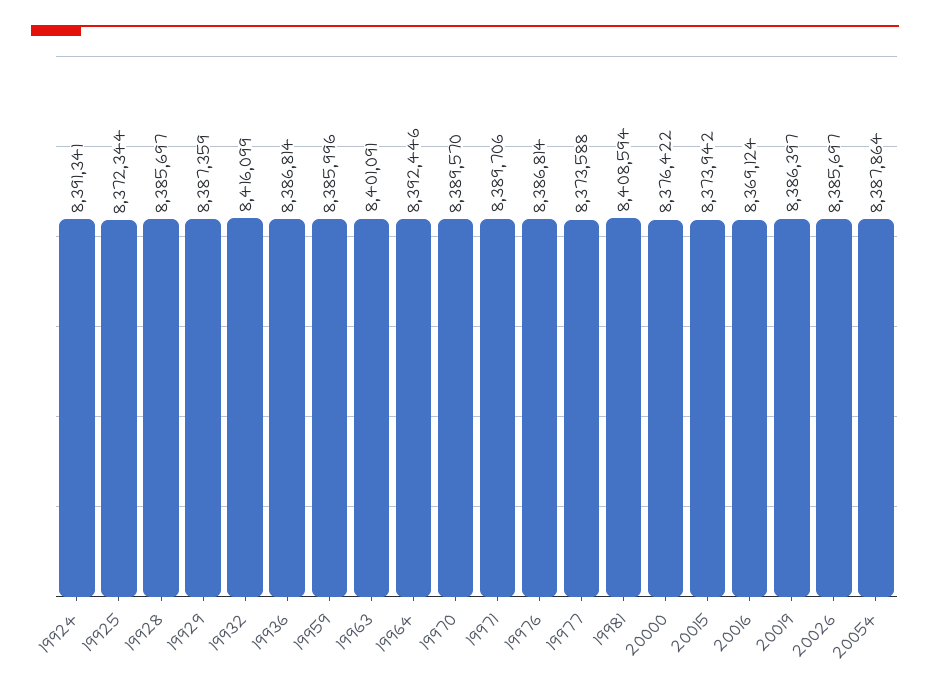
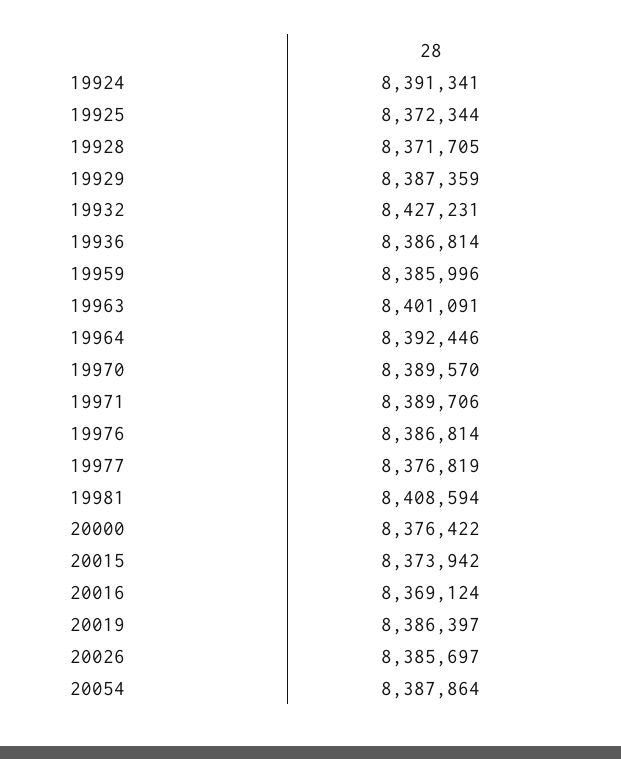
  {
    "19924": 8391341,
    "19925": 8372344,
-   "19928": 8385697,
+   "19928": 8371705,
    "19929": 8387359,
-   "19932": 8416099,
+   "19932": 8427231,
    "19936": 8386814,
    "19959": 8385996,
    "19963": 8401091,
    "19964": 8392446,
    "19970": 8389570,
    "19971": 8389706,
    "19976": 8386814,
-   "19977": 8373588,
+   "19977": 8376819,
    "19981": 8408594,
    "20000": 8376422,
    "20015": 8373942,
    "20016": 8369124,
    "20019": 8386397,
    "20026": 8385697,
    "20054": 8387864
  }

